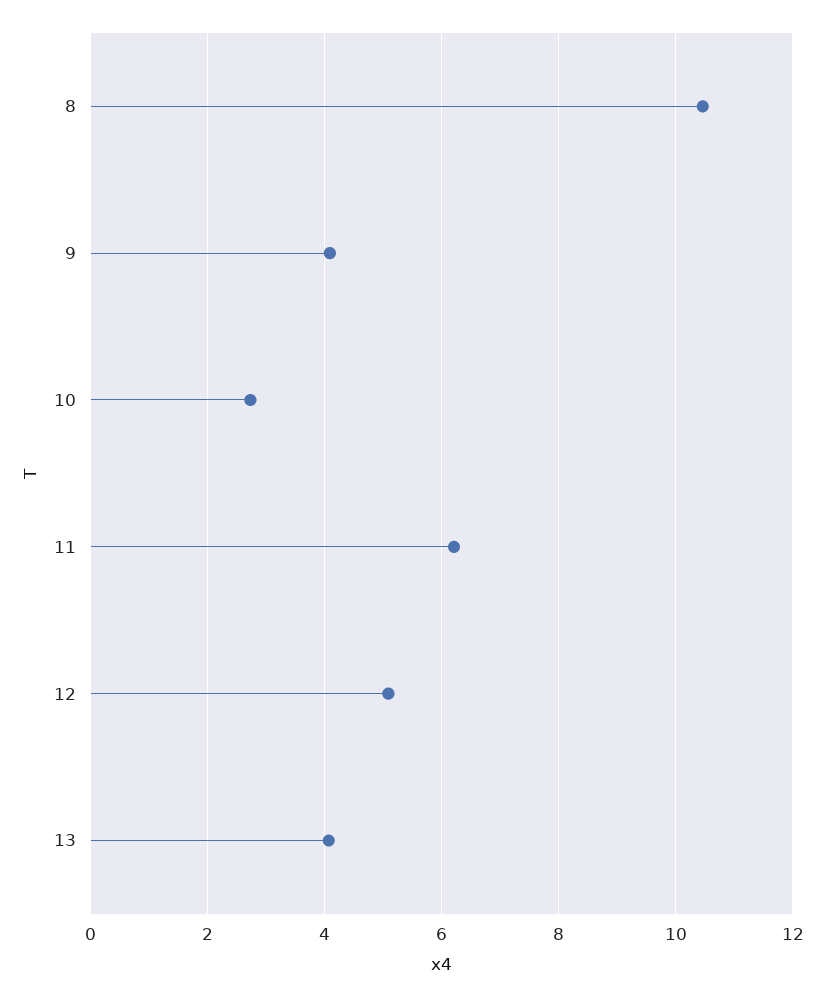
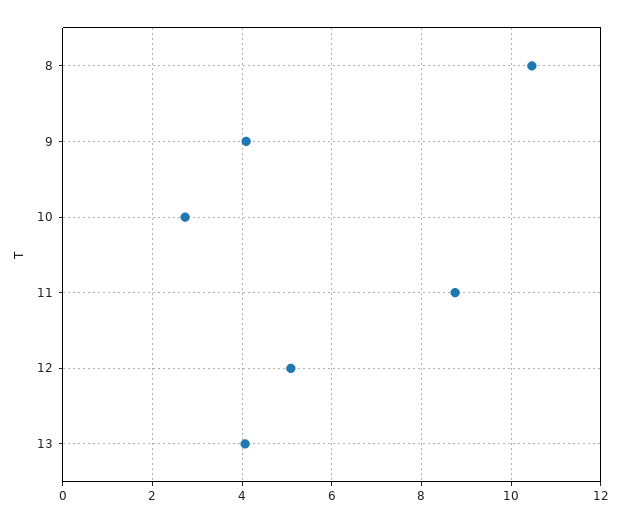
  {
    "8": 10.4,
    "9": 4,
    "10": 2.8,
-   "11": 6.2,
+   "11": 8.8,
    "12": 5,
    "13": 4
  }

